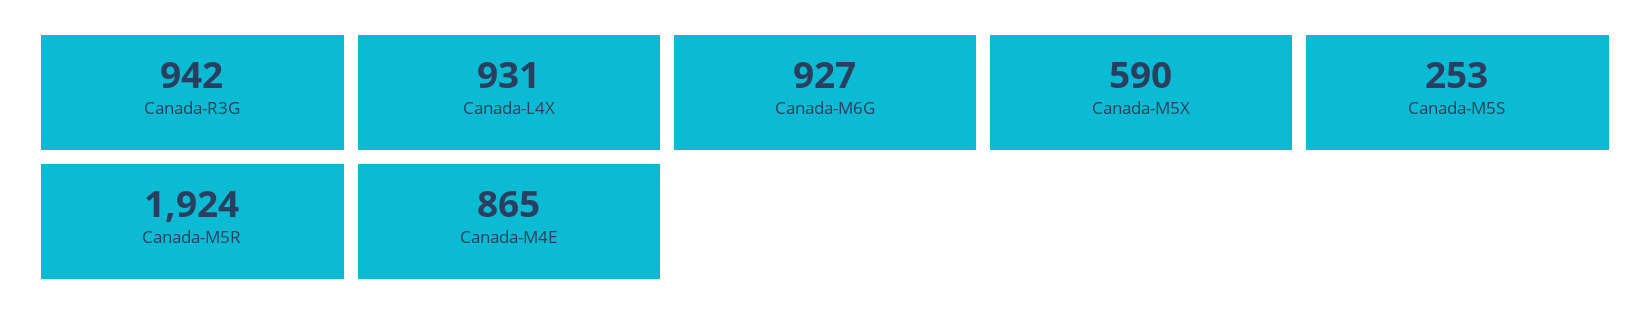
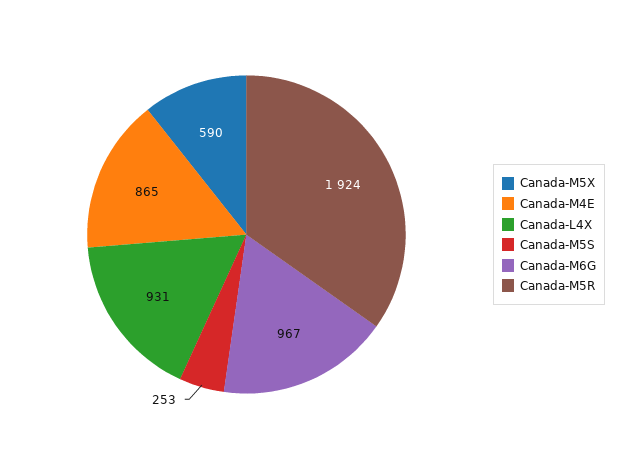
  {
-   "Canada-R3G": 942,
    "Canada-L4X": 931,
-   "Canada-M6G": 927,
+   "Canada-M6G": 967,
    "Canada-M5X": 590,
    "Canada-M5S": 253,
    "Canada-M5R": 1924,
    "Canada-M4E": 865
  }

